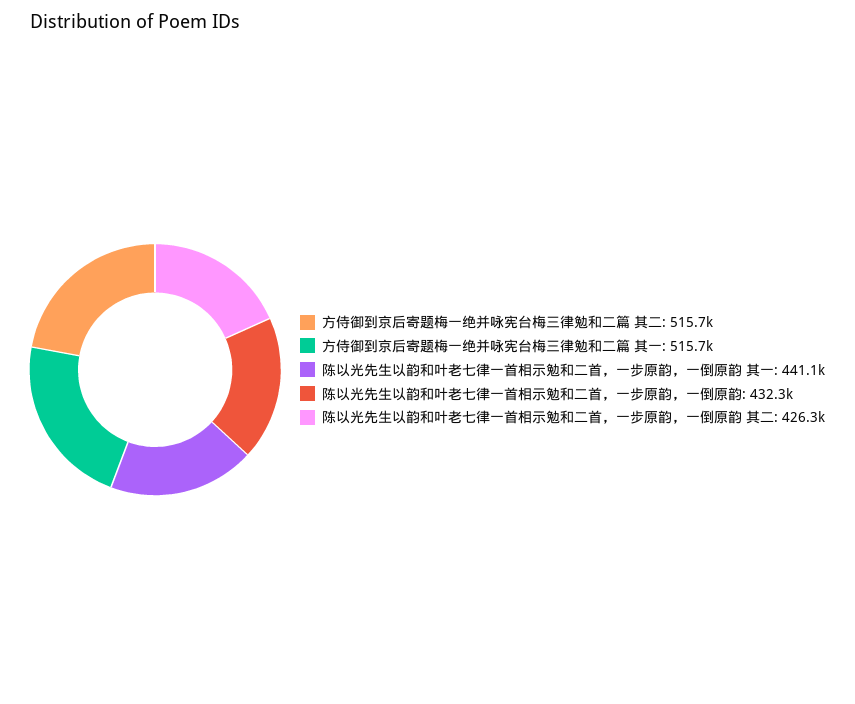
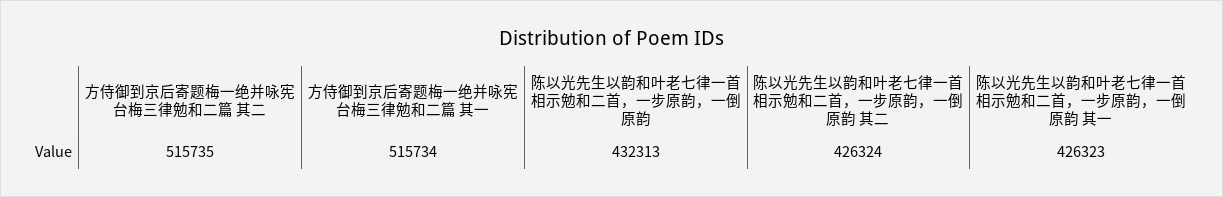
  {
    "方侍御到京后寄题梅一绝并咏宪台梅三律勉和二篇 其二": 515735,
    "方侍御到京后寄题梅一绝并咏宪台梅三律勉和二篇 其一": 515734,
-   "陈以光先生以韵和叶老七律一首相示勉和二首，一步原韵，一倒原韵 其一": 441100,
+   "陈以光先生以韵和叶老七律一首相示勉和二首，一步原韵，一倒原韵 其一": 426323,
    "陈以光先生以韵和叶老七律一首相示勉和二首，一步原韵，一倒原韵": 432313,
    "陈以光先生以韵和叶老七律一首相示勉和二首，一步原韵，一倒原韵 其二": 426324
  }

